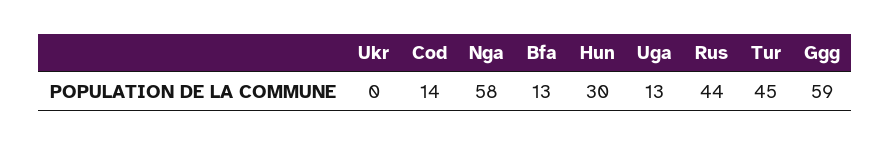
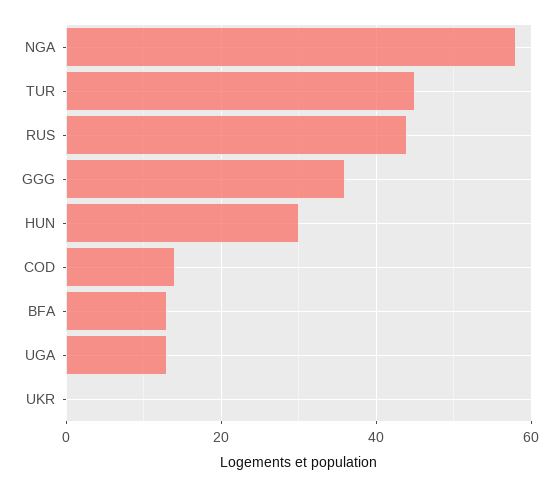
  {
    "Ukr": 0,
    "Cod": 14,
    "Nga": 58,
    "Bfa": 13,
    "Hun": 30,
    "Uga": 13,
    "Rus": 44,
    "Tur": 45,
-   "Ggg": 59
+   "Ggg": 35
  }

